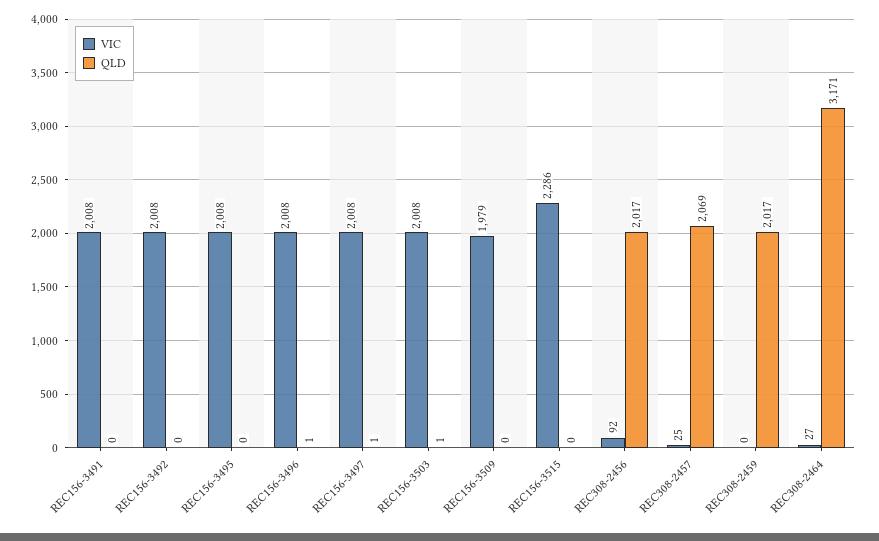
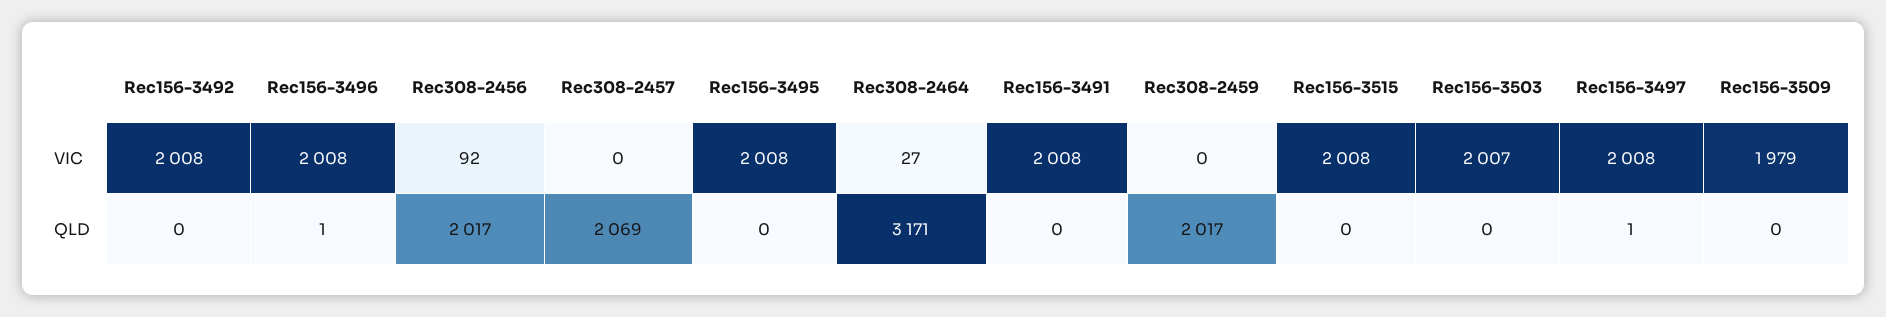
  {
    "VIC": {
      "REC156-3491": 2008,
      "REC156-3492": 2008,
      "REC156-3495": 2008,
      "REC156-3496": 2008,
      "REC156-3497": 2008,
-     "REC156-3503": 2008,
+     "REC156-3503": 2007,
      "REC156-3509": 1979,
-     "REC156-3515": 2286,
+     "REC156-3515": 2008,
      "REC308-2456": 92,
-     "REC308-2457": 25,
+     "REC308-2457": 0,
      "REC308-2459": 0,
      "REC308-2464": 27
    },
    "QLD": {
      "REC156-3491": 0,
      "REC156-3492": 0,
      "REC156-3495": 0,
      "REC156-3496": 1,
      "REC156-3497": 1,
-     "REC156-3503": 1,
+     "REC156-3503": 0,
      "REC156-3509": 0,
      "REC156-3515": 0,
      "REC308-2456": 2017,
      "REC308-2457": 2069,
      "REC308-2459": 2017,
      "REC308-2464": 3171
    }
  }

